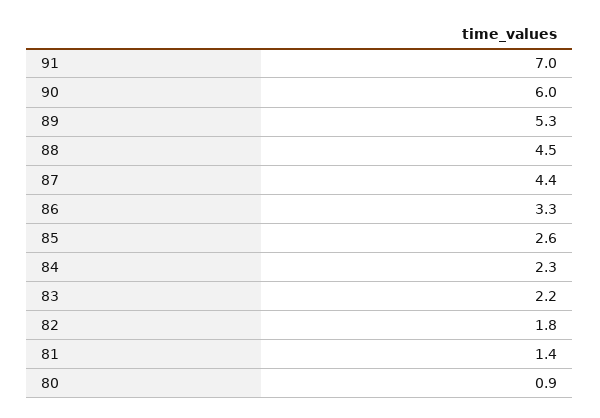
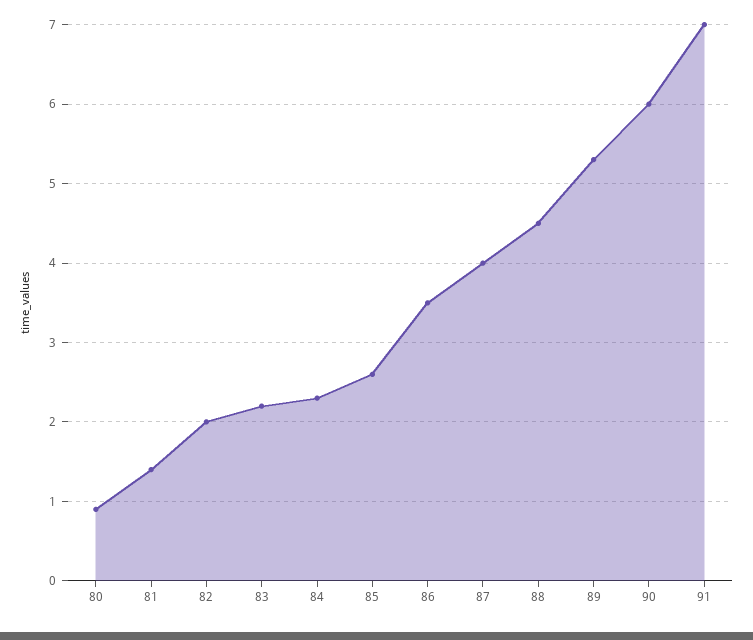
  {
    "91": 7,
    "90": 6,
    "89": 5.3,
    "88": 4.5,
-   "87": 4.4,
+   "87": 4,
-   "86": 3.3,
+   "86": 3.5,
    "85": 2.6,
    "84": 2.3,
    "83": 2.2,
-   "82": 1.8,
+   "82": 2,
    "81": 1.4,
    "80": 0.9
  }

